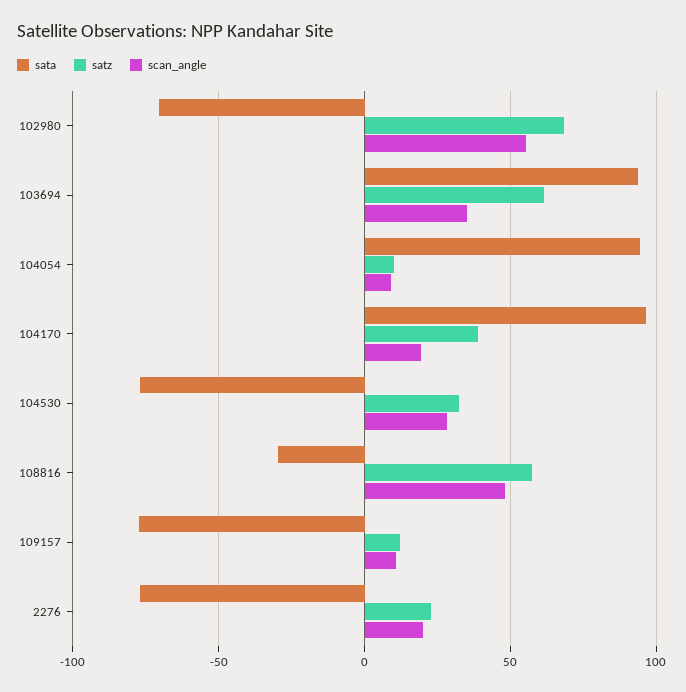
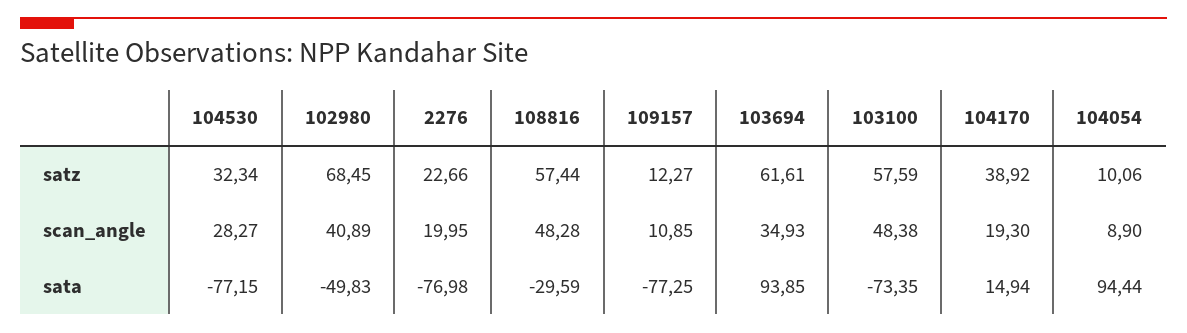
  {
    "sata": {
-     "102980": -70,
+     "102980": -49.83,
      "103694": 93.85,
      "104054": 94.44,
-     "104170": 95,
+     "104170": 14.94,
      "104530": -77.15,
      "108816": -29.59,
      "109157": -77.25,
-     "2276": -76.98
+     "2276": -76.98,
+     "103100": -73.35
    },
    "satz": {
      "102980": 68.45,
      "103694": 61.61,
      "104054": 10.06,
      "104170": 38.92,
      "104530": 32.34,
      "108816": 57.44,
      "109157": 12.27,
-     "2276": 22.66
+     "2276": 22.66,
+     "103100": 57.59
    },
    "scan_angle": {
-     "102980": 55,
+     "102980": 40.89,
      "103694": 34.93,
      "104054": 8.9,
      "104170": 19.3,
      "104530": 28.27,
      "108816": 48.28,
      "109157": 10.85,
-     "2276": 19.95
+     "2276": 19.95,
+     "103100": 48.38
    }
  }

